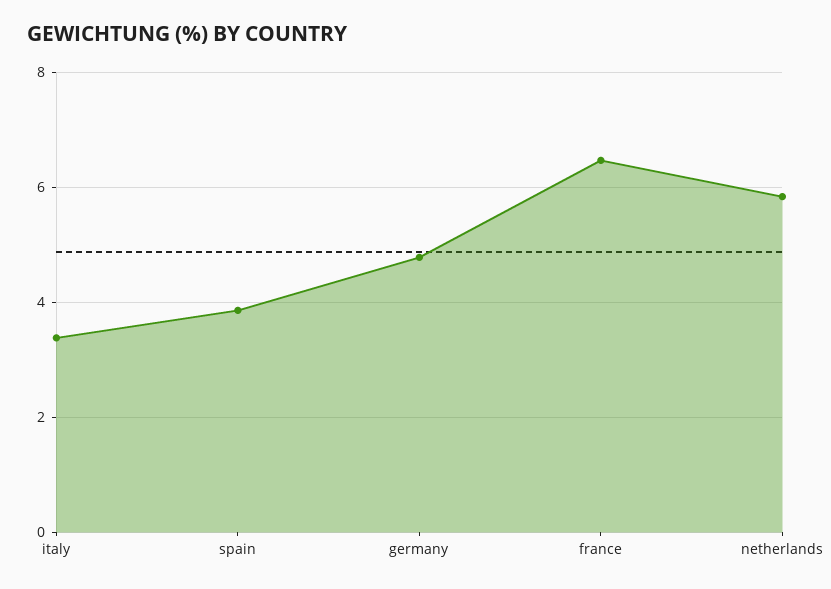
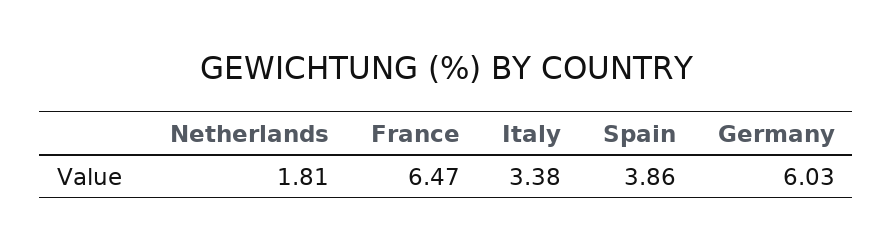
  {
    "italy": 3.38,
    "spain": 3.86,
-   "germany": 4.8,
+   "germany": 6.03,
    "france": 6.47,
-   "netherlands": 5.8
+   "netherlands": 1.81
  }

